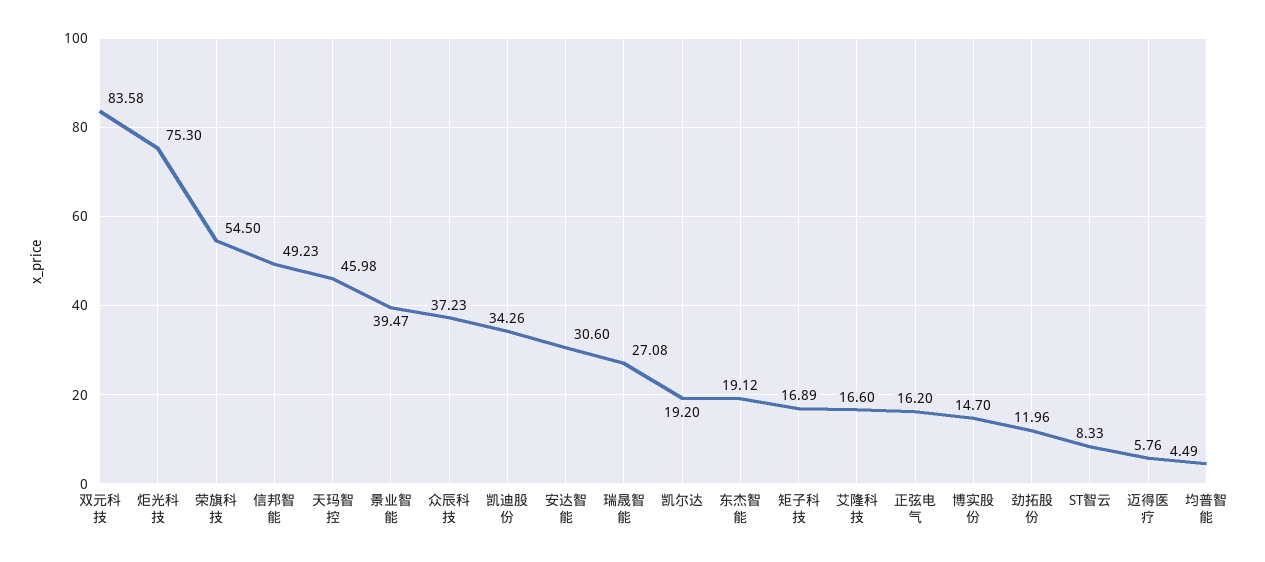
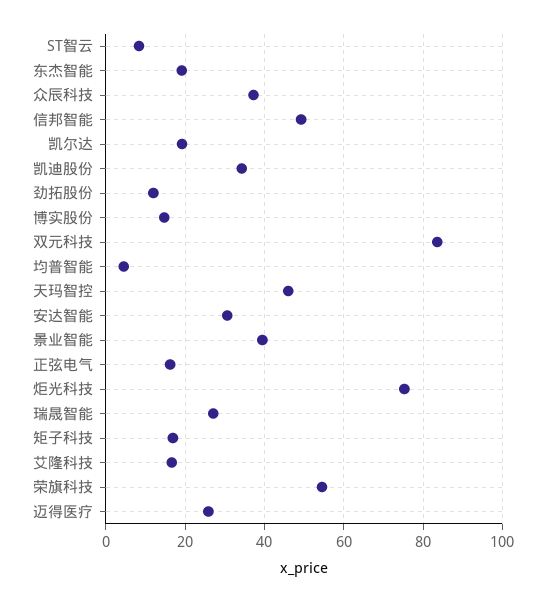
  {
    "双元科技": 83.58,
    "炬光科技": 75.3,
    "荣旗科技": 54.5,
    "信邦智能": 49.23,
    "天玛智控": 45.98,
    "景业智能": 39.47,
    "众辰科技": 37.23,
    "凯迪股份": 34.26,
    "安达智能": 30.6,
    "瑞晟智能": 27.08,
    "凯尔达": 19.2,
    "东杰智能": 19.12,
    "矩子科技": 16.89,
    "艾隆科技": 16.6,
    "正弦电气": 16.2,
    "博实股份": 14.7,
    "劲拓股份": 11.96,
    "ST智云": 8.33,
-   "迈得医疗": 5.76,
+   "迈得医疗": 26,
    "均普智能": 4.49
  }

